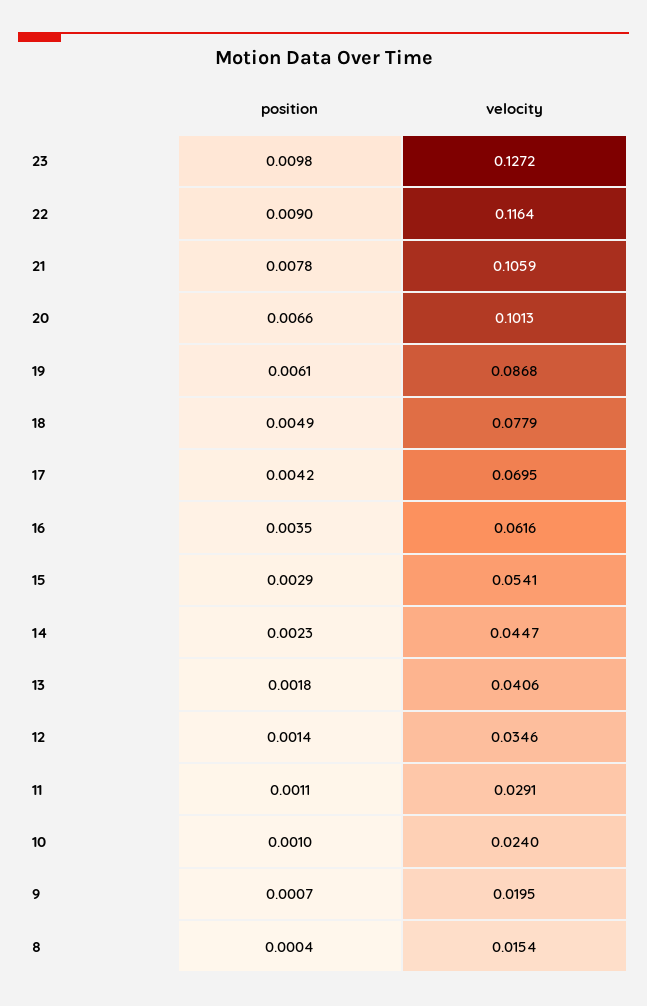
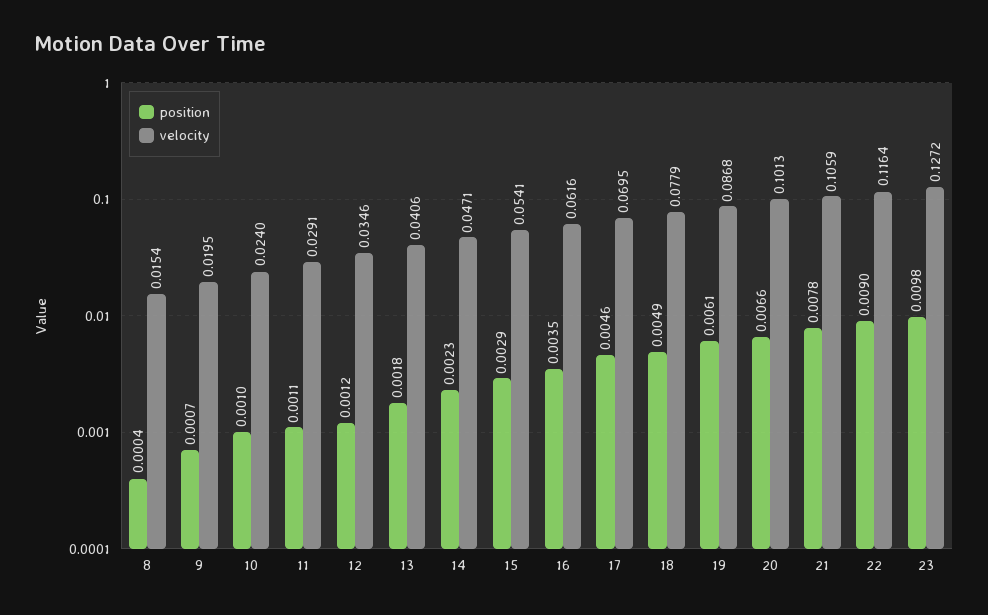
  {
    "position": {
      "23": 0.0098,
      "22": 0.009,
      "21": 0.0078,
      "20": 0.0066,
      "19": 0.0061,
      "18": 0.0049,
-     "17": 0.0042,
+     "17": 0.0046,
      "16": 0.0035,
      "15": 0.0029,
      "14": 0.0023,
      "13": 0.0018,
-     "12": 0.0014,
+     "12": 0.0012,
      "11": 0.0011,
      "10": 0.001,
      "9": 0.0007,
      "8": 0.0004
    },
    "velocity": {
      "23": 0.1272,
      "22": 0.1164,
      "21": 0.1059,
      "20": 0.1013,
      "19": 0.0868,
      "18": 0.0779,
      "17": 0.0695,
      "16": 0.0616,
      "15": 0.0541,
-     "14": 0.0447,
+     "14": 0.0471,
      "13": 0.0406,
      "12": 0.0346,
      "11": 0.0291,
      "10": 0.024,
      "9": 0.0195,
      "8": 0.0154
    }
  }

